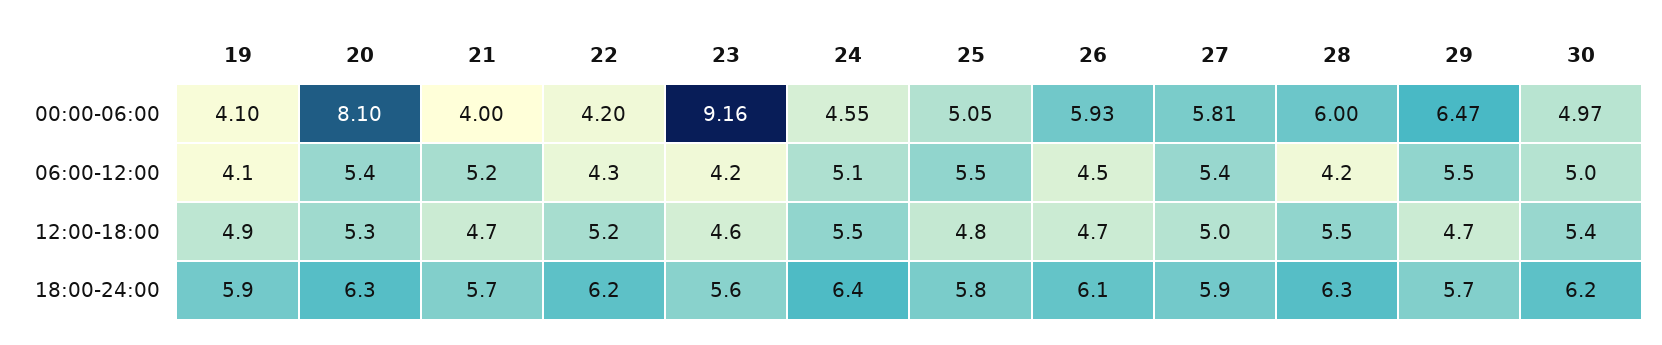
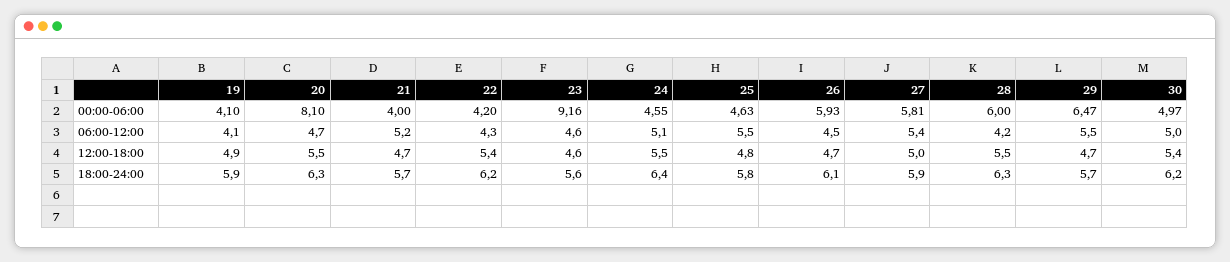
  {
    "19": {
      "00:00-06:00": 4.1,
      "06:00-12:00": 4.1,
      "12:00-18:00": 4.9,
      "18:00-24:00": 5.9
    },
    "20": {
      "00:00-06:00": 8.1,
-     "06:00-12:00": 5.4,
+     "06:00-12:00": 4.7,
-     "12:00-18:00": 5.3,
+     "12:00-18:00": 5.5,
      "18:00-24:00": 6.3
    },
    "21": {
      "00:00-06:00": 4,
      "06:00-12:00": 5.2,
      "12:00-18:00": 4.7,
      "18:00-24:00": 5.7
    },
    "22": {
      "00:00-06:00": 4.2,
      "06:00-12:00": 4.3,
-     "12:00-18:00": 5.2,
+     "12:00-18:00": 5.4,
      "18:00-24:00": 6.2
    },
    "23": {
      "00:00-06:00": 9.16,
-     "06:00-12:00": 4.2,
+     "06:00-12:00": 4.6,
      "12:00-18:00": 4.6,
      "18:00-24:00": 5.6
    },
    "24": {
      "00:00-06:00": 4.55,
      "06:00-12:00": 5.1,
      "12:00-18:00": 5.5,
      "18:00-24:00": 6.4
    },
    "25": {
-     "00:00-06:00": 5.05,
+     "00:00-06:00": 4.63,
      "06:00-12:00": 5.5,
      "12:00-18:00": 4.8,
      "18:00-24:00": 5.8
    },
    "26": {
      "00:00-06:00": 5.93,
      "06:00-12:00": 4.5,
      "12:00-18:00": 4.7,
      "18:00-24:00": 6.1
    },
    "27": {
      "00:00-06:00": 5.81,
      "06:00-12:00": 5.4,
      "12:00-18:00": 5,
      "18:00-24:00": 5.9
    },
    "28": {
      "00:00-06:00": 6,
      "06:00-12:00": 4.2,
      "12:00-18:00": 5.5,
      "18:00-24:00": 6.3
    },
    "29": {
      "00:00-06:00": 6.47,
      "06:00-12:00": 5.5,
      "12:00-18:00": 4.7,
      "18:00-24:00": 5.7
    },
    "30": {
      "00:00-06:00": 4.97,
      "06:00-12:00": 5,
      "12:00-18:00": 5.4,
      "18:00-24:00": 6.2
    }
  }

